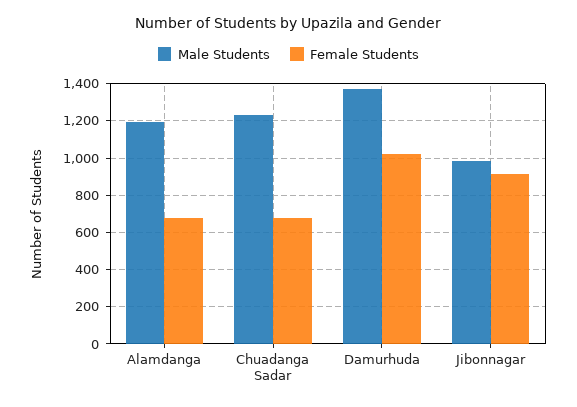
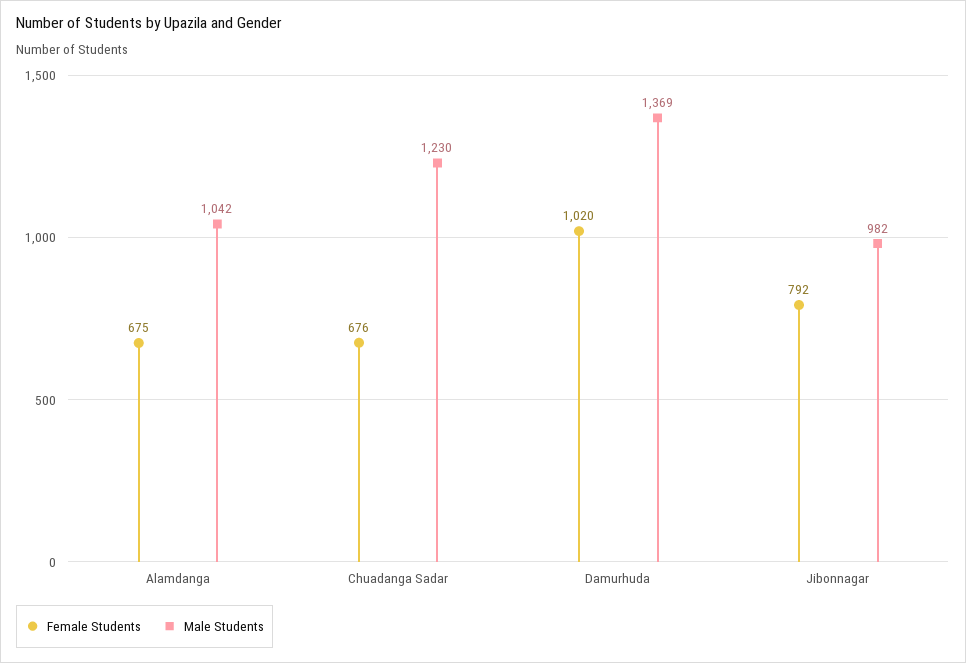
  {
    "Male Students": {
-     "Alamdanga": 1200,
+     "Alamdanga": 1042,
      "Chuadanga Sadar": 1230,
      "Damurhuda": 1369,
      "Jibonnagar": 982
    },
    "Female Students": {
      "Alamdanga": 675,
      "Chuadanga Sadar": 676,
      "Damurhuda": 1020,
-     "Jibonnagar": 900
+     "Jibonnagar": 792
    }
  }

